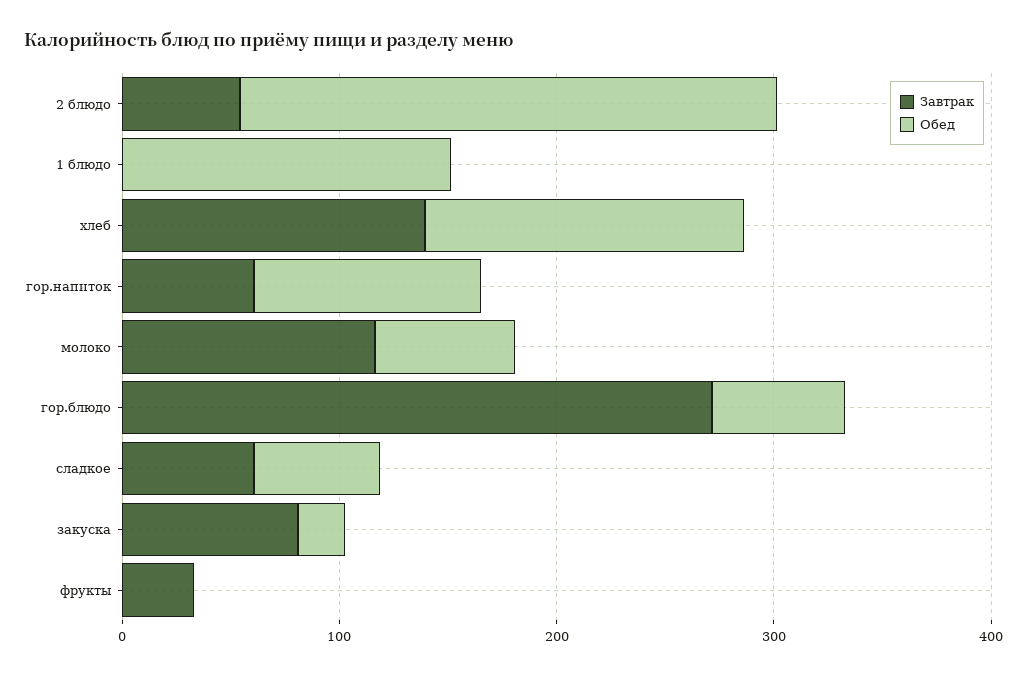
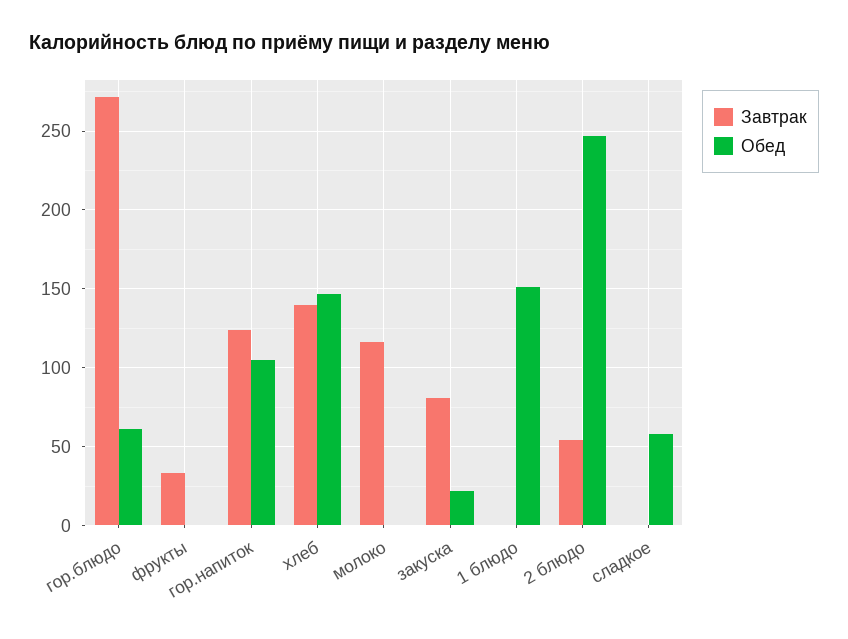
  {
    "Завтрак": {
      "2 блюдо": 55,
      "1 блюдо": 0,
      "хлеб": 140,
-     "гор.напиток": 60,
+     "гор.напиток": 125,
      "молоко": 115,
      "гор.блюдо": 270,
-     "сладкое": 60,
+     "сладкое": 0,
      "закуска": 80,
      "фрукты": 35
    },
    "Обед": {
      "2 блюдо": 245,
      "1 блюдо": 150,
      "хлеб": 145,
      "гор.напиток": 105,
-     "молоко": 60,
+     "молоко": 0,
      "гор.блюдо": 60,
      "сладкое": 60,
      "закуска": 20,
      "фрукты": 0
    }
  }

